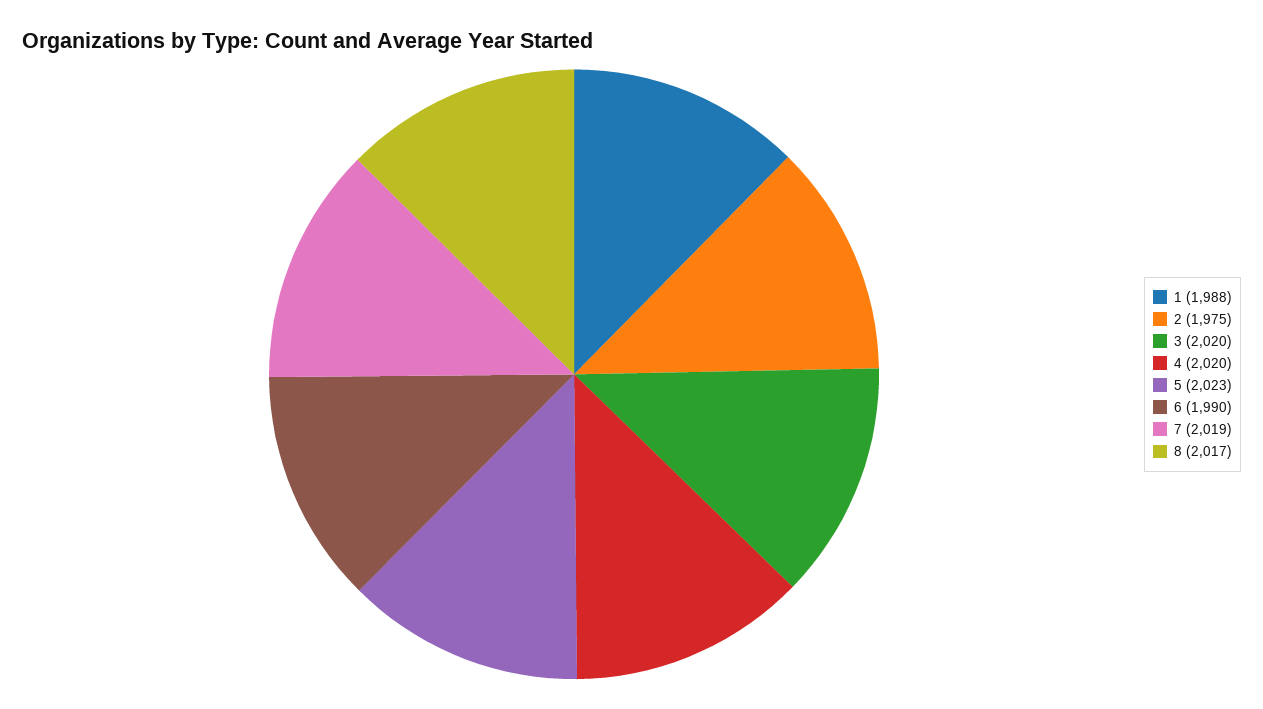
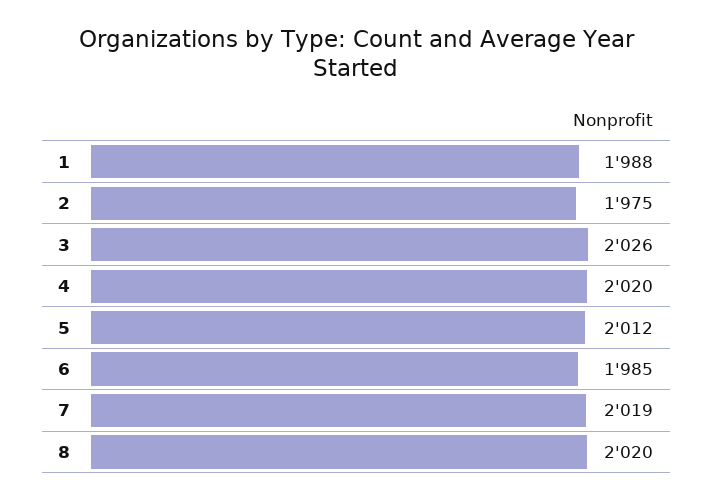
  {
    "1": 1988,
    "2": 1975,
-   "3": 2020,
+   "3": 2026,
    "4": 2020,
-   "5": 2023,
+   "5": 2012,
-   "6": 1990,
+   "6": 1985,
    "7": 2019,
-   "8": 2017
+   "8": 2020
  }

